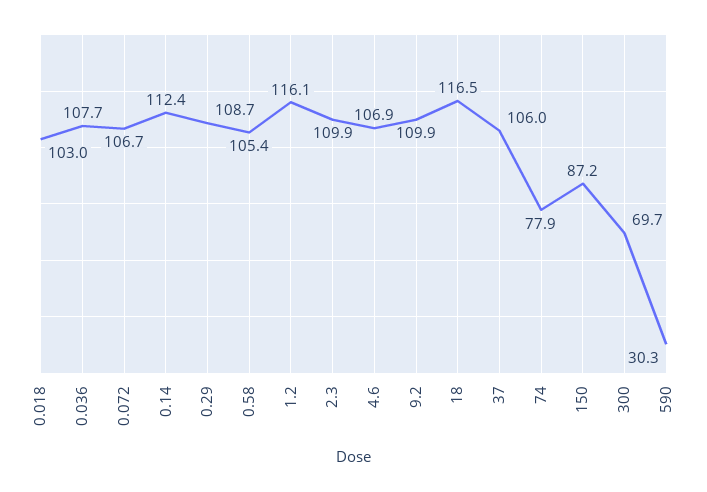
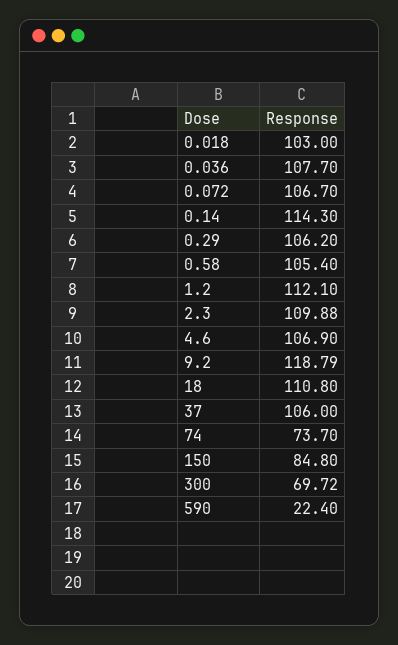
  {
    "0.018": 103,
    "0.036": 107.7,
    "0.072": 106.7,
-   "0.14": 112.4,
+   "0.14": 114.3,
-   "0.29": 108.7,
+   "0.29": 106.2,
    "0.58": 105.4,
-   "1.2": 116.1,
+   "1.2": 112.1,
    "2.3": 109.88,
    "4.6": 106.9,
-   "9.2": 109.9,
+   "9.2": 118.79,
-   "18": 116.5,
+   "18": 110.8,
    "37": 106,
-   "74": 77.9,
+   "74": 73.7,
-   "150": 87.2,
+   "150": 84.8,
    "300": 69.72,
-   "590": 30.3
+   "590": 22.4
  }

